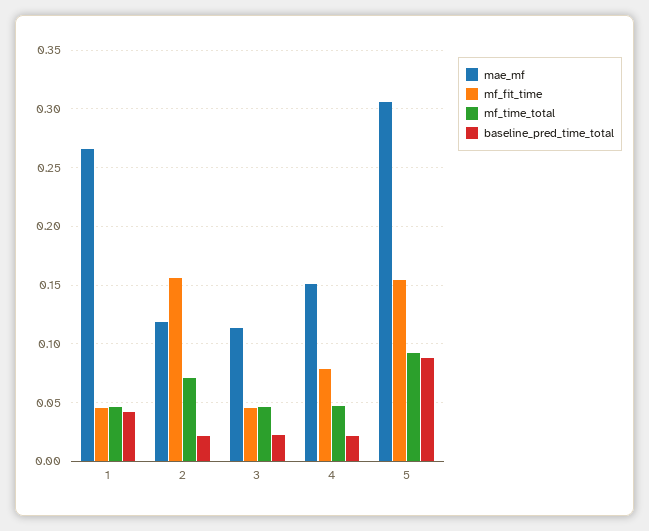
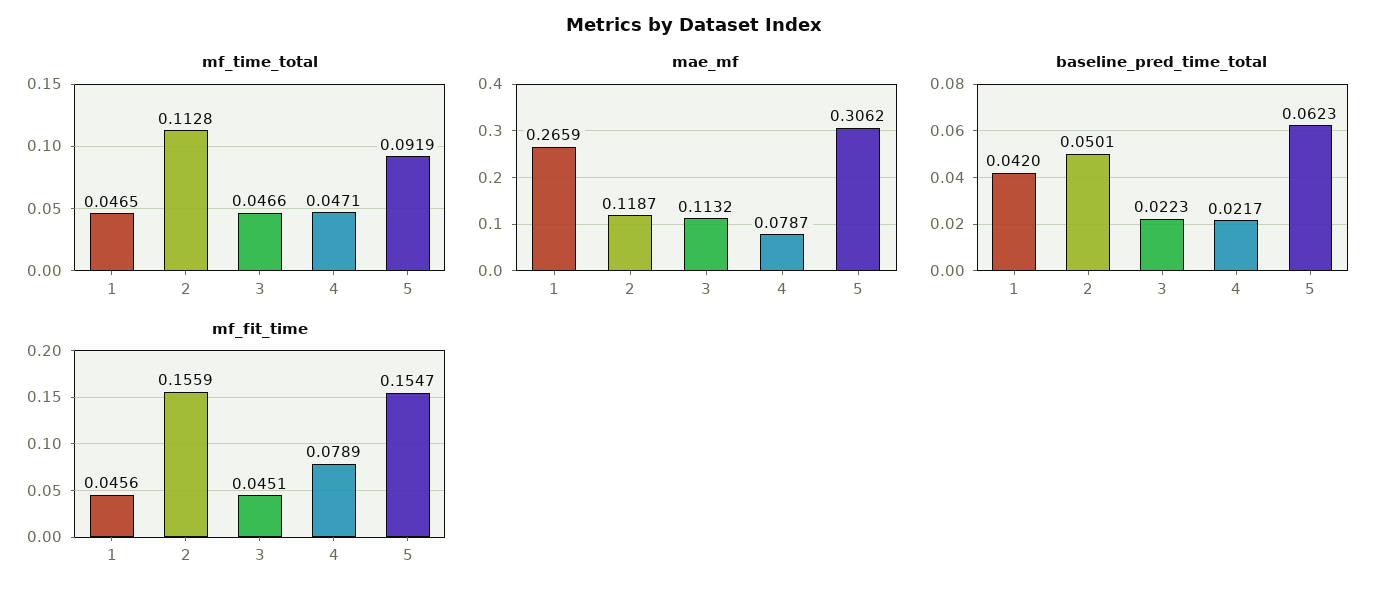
  {
    "mae_mf": {
      "1": 0.2659,
      "2": 0.1187,
      "3": 0.1132,
-     "4": 0.15,
+     "4": 0.0787,
      "5": 0.3062
    },
    "mf_fit_time": {
      "1": 0.0456,
      "2": 0.1559,
      "3": 0.0451,
      "4": 0.0789,
      "5": 0.1547
    },
    "mf_time_total": {
      "1": 0.0465,
-     "2": 0.07,
+     "2": 0.1128,
      "3": 0.0466,
      "4": 0.0471,
      "5": 0.0919
    },
    "baseline_pred_time_total": {
      "1": 0.042,
-     "2": 0.02,
+     "2": 0.0501,
      "3": 0.0223,
      "4": 0.0217,
-     "5": 0.09
+     "5": 0.0623
    }
  }

